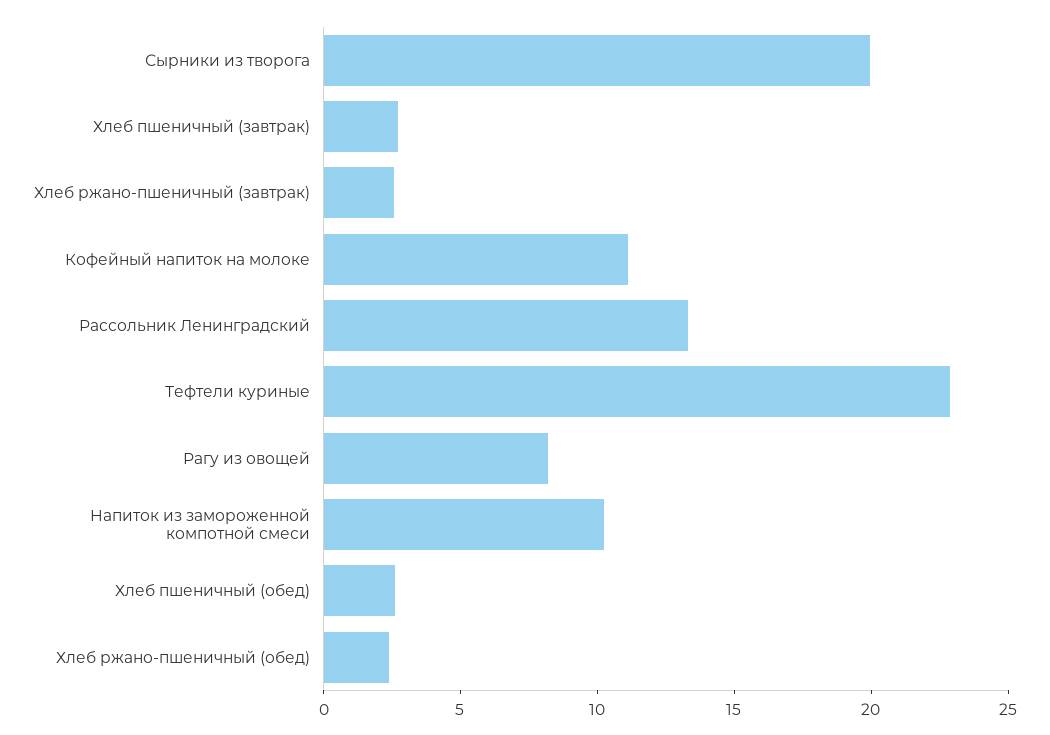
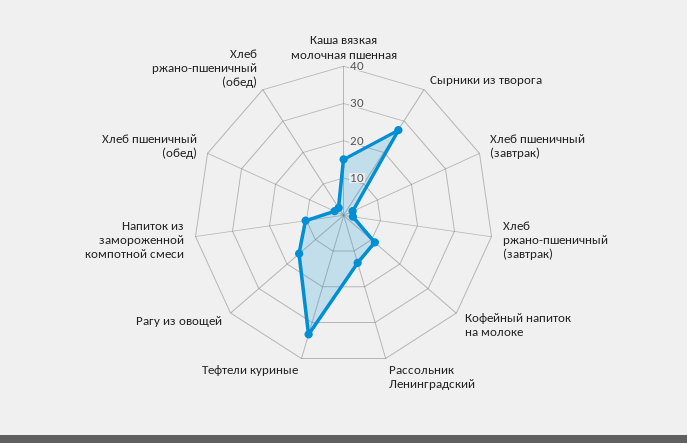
  {
-   "Сырники из творога": 20,
+   "Сырники из творога": 27.5,
    "Хлеб пшеничный (завтрак)": 3,
    "Хлеб ржано-пшеничный (завтрак)": 3,
    "Кофейный напиток на молоке": 11,
    "Рассольник Ленинградский": 13,
-   "Тефтели куриные": 23,
+   "Тефтели куриные": 32.5,
-   "Рагу из овощей": 8,
+   "Рагу из овощей": 15,
    "Напиток из замороженной компотной смеси": 10,
    "Хлеб пшеничный (обед)": 3,
-   "Хлеб ржано-пшеничный (обед)": 2
+   "Хлеб ржано-пшеничный (обед)": 2,
+   "Каша вязкая молочная пшенная": 15
  }

